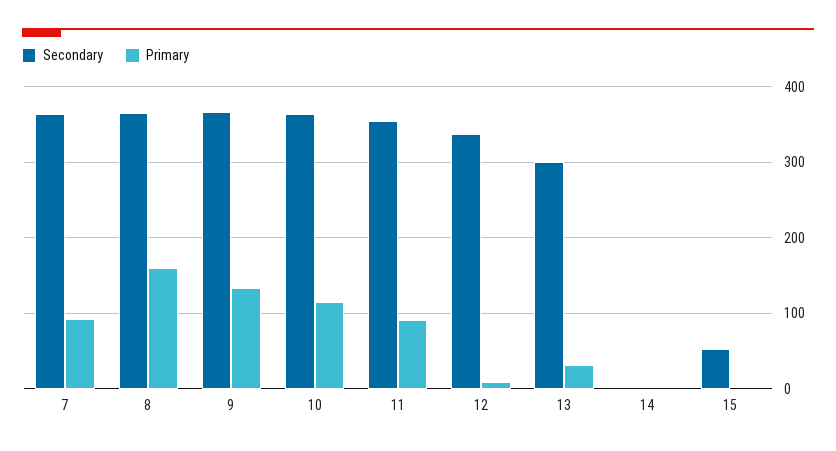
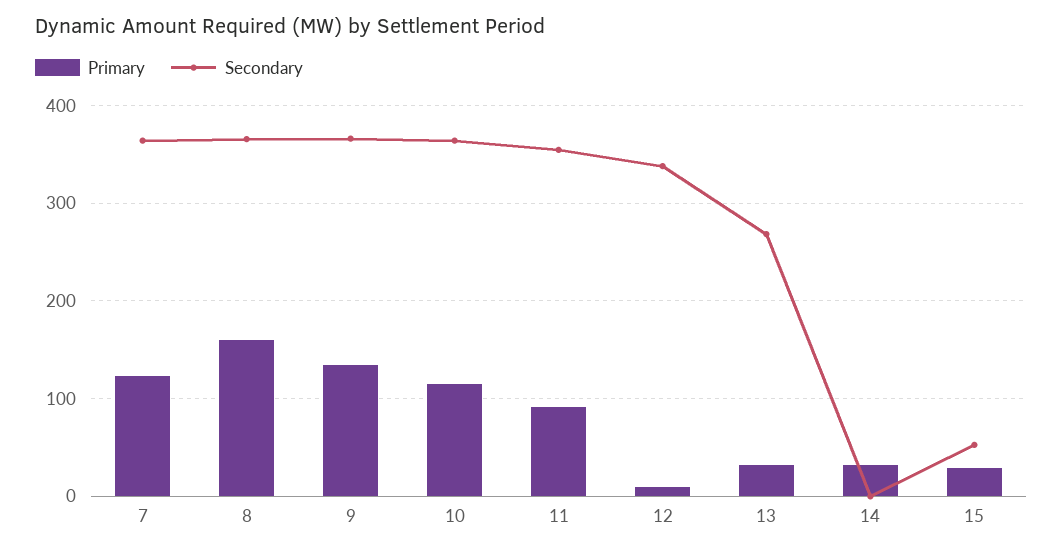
  {
    "Secondary": {
      "7": 360,
      "8": 370,
      "9": 370,
      "10": 360,
      "11": 350,
      "12": 340,
-     "13": 300,
+     "13": 270,
      "14": 0,
      "15": 50
    },
    "Primary": {
-     "7": 90,
+     "7": 120,
      "8": 160,
      "9": 130,
      "10": 110,
      "11": 90,
      "12": 10,
      "13": 30,
-     "14": 0,
+     "14": 30,
-     "15": 0
+     "15": 30
    }
  }

